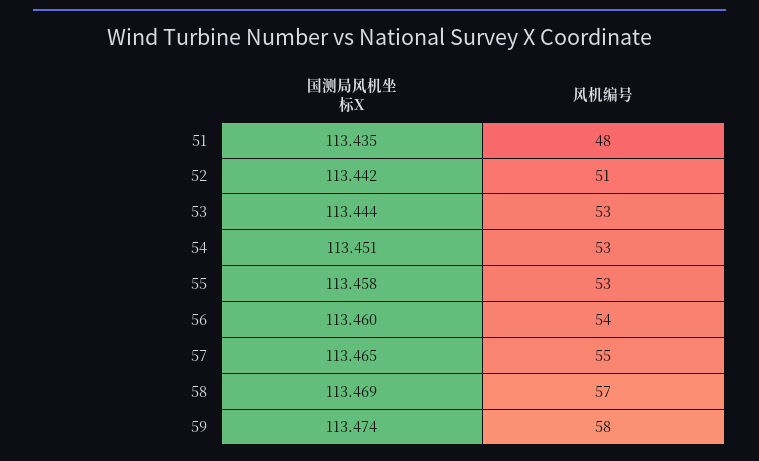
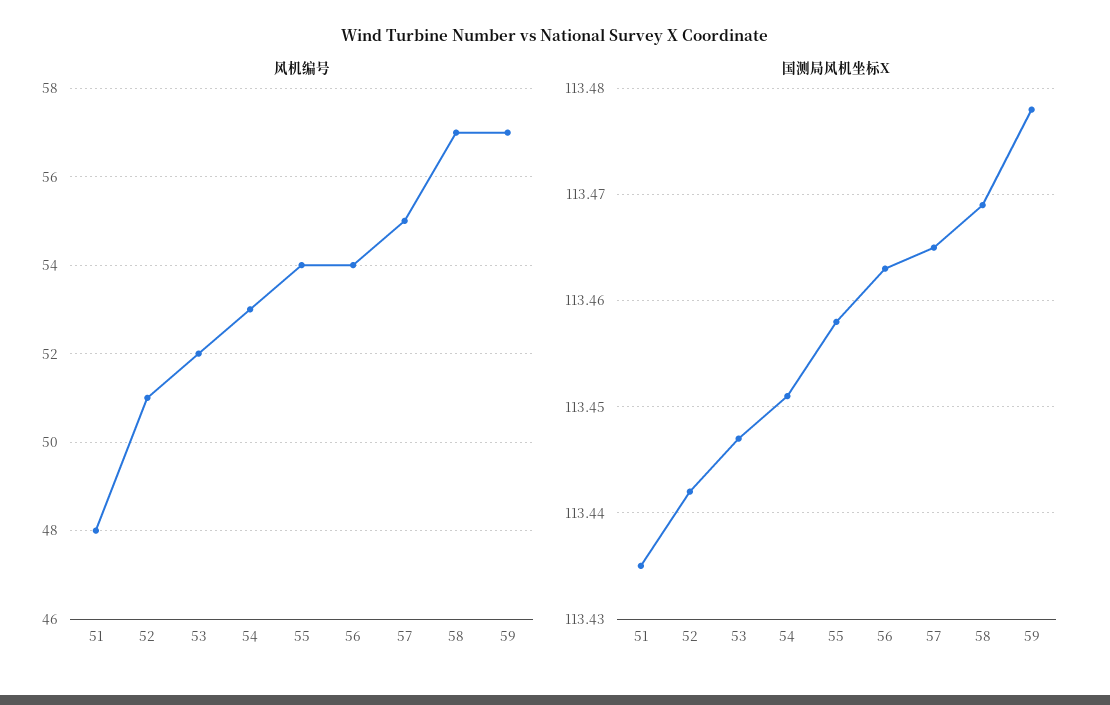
  {
    "国测局风机坐标X": {
      "51": 113.435,
      "52": 113.442,
-     "53": 113.444,
+     "53": 113.447,
      "54": 113.451,
      "55": 113.458,
-     "56": 113.46,
+     "56": 113.463,
      "57": 113.465,
      "58": 113.469,
-     "59": 113.474
+     "59": 113.478
    },
    "风机编号": {
      "51": 48,
      "52": 51,
-     "53": 53,
+     "53": 52,
      "54": 53,
-     "55": 53,
+     "55": 54,
      "56": 54,
      "57": 55,
      "58": 57,
-     "59": 58
+     "59": 57
    }
  }

